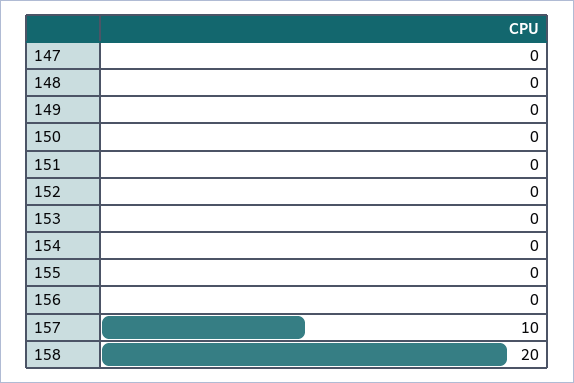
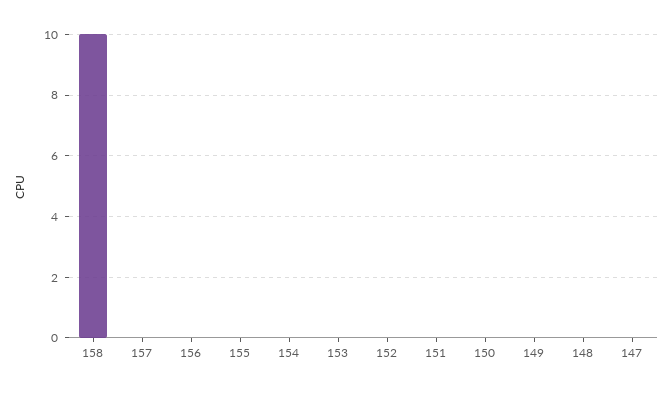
  {
    "147": 0,
    "148": 0,
    "149": 0,
    "150": 0,
    "151": 0,
    "152": 0,
    "153": 0,
    "154": 0,
    "155": 0,
    "156": 0,
-   "157": 10,
+   "157": 0,
-   "158": 20
+   "158": 10
  }

